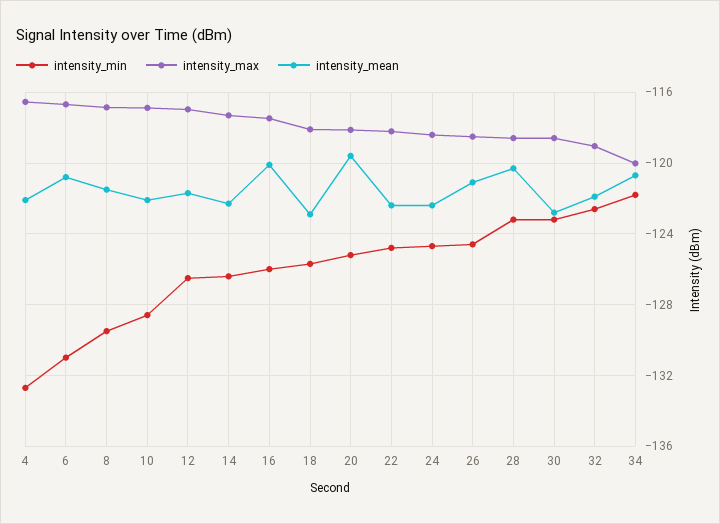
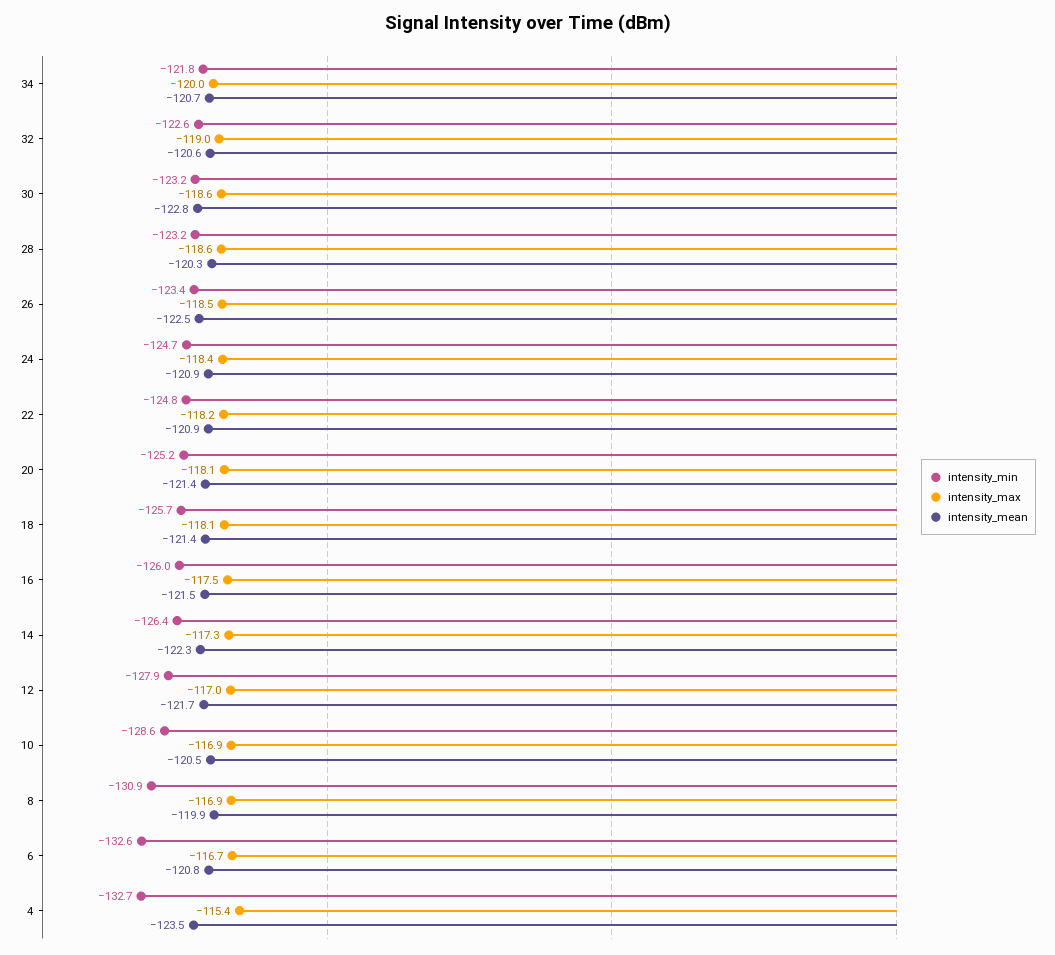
  {
    "intensity_min": {
      "4": -132.7,
-     "6": -131,
+     "6": -132.6,
-     "8": -129.5,
+     "8": -130.9,
      "10": -128.6,
-     "12": -126.5,
+     "12": -127.9,
      "14": -126.4,
      "16": -126,
      "18": -125.7,
      "20": -125.2,
      "22": -124.8,
      "24": -124.7,
-     "26": -124.5,
+     "26": -123.4,
      "28": -123.2,
      "30": -123.2,
      "32": -122.6,
      "34": -121.8
    },
    "intensity_max": {
-     "4": -116.5,
+     "4": -115.4,
      "6": -116.7,
      "8": -116.9,
      "10": -116.9,
      "12": -117,
      "14": -117.3,
      "16": -117.5,
      "18": -118.1,
      "20": -118.1,
      "22": -118.2,
      "24": -118.4,
      "26": -118.5,
      "28": -118.6,
      "30": -118.6,
      "32": -119,
      "34": -120
    },
    "intensity_mean": {
-     "4": -122,
+     "4": -123.5,
      "6": -120.8,
-     "8": -121.5,
+     "8": -119.9,
-     "10": -122,
+     "10": -120.5,
      "12": -121.7,
      "14": -122.3,
-     "16": -120,
+     "16": -121.5,
-     "18": -123,
+     "18": -121.4,
-     "20": -119.5,
+     "20": -121.4,
-     "22": -122.5,
+     "22": -120.9,
-     "24": -122.5,
+     "24": -120.9,
-     "26": -121,
+     "26": -122.5,
      "28": -120.3,
      "30": -122.8,
-     "32": -122,
+     "32": -120.6,
      "34": -120.7
    }
  }

